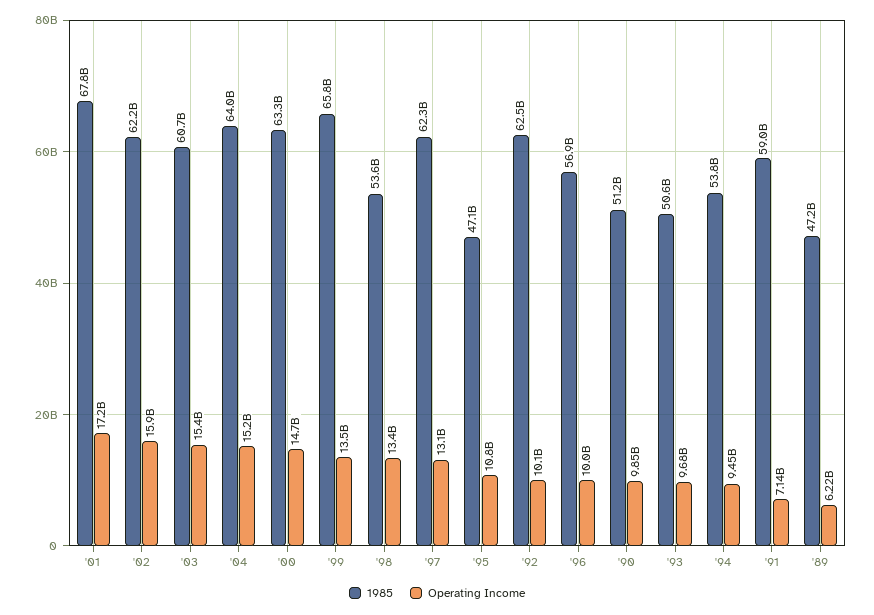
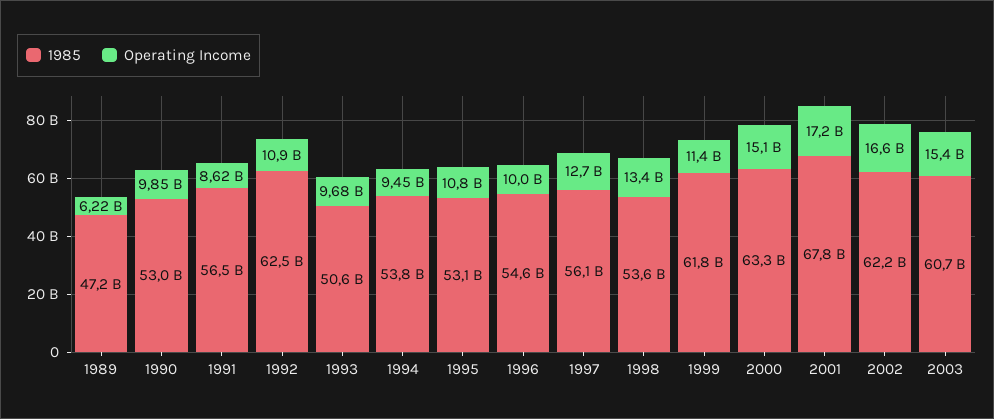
  {
    "1985": {
      "'01": 67800000000,
      "'02": 62200000000,
      "'03": 60700000000,
-     "'04": 64000000000,
      "'00": 63300000000,
-     "'99": 65800000000,
+     "'99": 61800000000,
      "'98": 53600000000,
-     "'97": 62300000000,
+     "'97": 56100000000,
-     "'95": 47100000000,
+     "'95": 53100000000,
      "'92": 62500000000,
-     "'96": 56900000000,
+     "'96": 54600000000,
-     "'90": 51200000000,
+     "'90": 53000000000,
      "'93": 50600000000,
      "'94": 53800000000,
-     "'91": 59000000000,
+     "'91": 56500000000,
      "'89": 47200000000
    },
    "Operating Income": {
      "'01": 17200000000,
-     "'02": 15900000000,
+     "'02": 16600000000,
      "'03": 15400000000,
-     "'04": 15200000000,
-     "'00": 14700000000,
+     "'00": 15100000000,
-     "'99": 13500000000,
+     "'99": 11400000000,
      "'98": 13400000000,
-     "'97": 13100000000,
+     "'97": 12700000000,
      "'95": 10800000000,
-     "'92": 10100000000,
+     "'92": 10900000000,
      "'96": 10000000000,
      "'90": 9850000000,
      "'93": 9680000000,
      "'94": 9450000000,
-     "'91": 7140000000,
+     "'91": 8620000000,
      "'89": 6220000000
    }
  }

